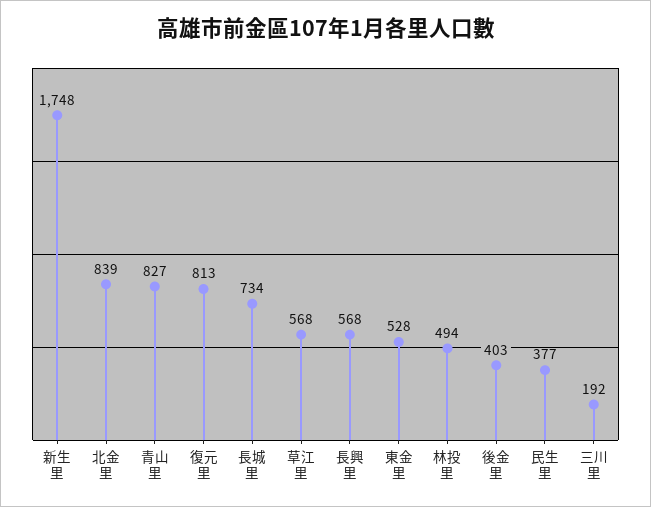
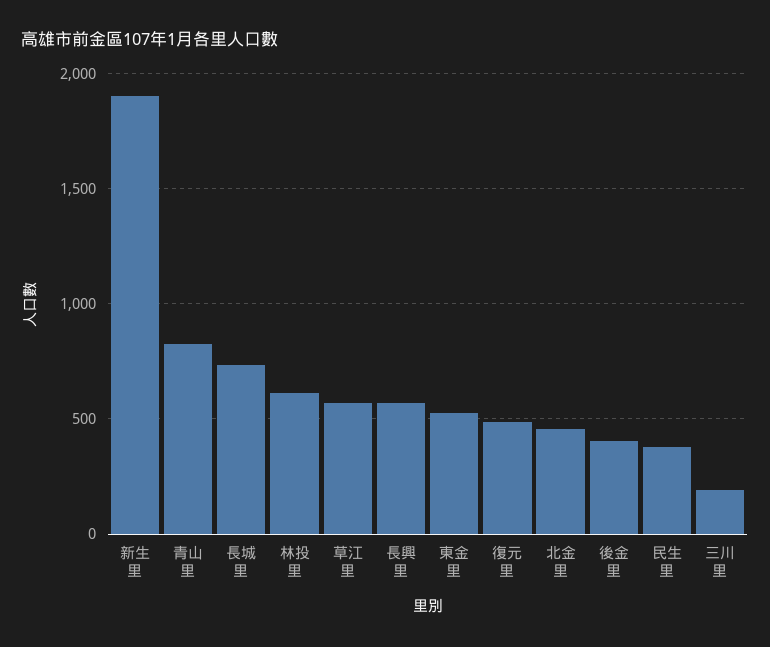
  {
-   "新生里": 1748,
+   "新生里": 1900,
-   "北金里": 839,
+   "北金里": 450,
    "青山里": 827,
-   "復元里": 813,
+   "復元里": 500,
    "長城里": 734,
    "草江里": 568,
    "長興里": 568,
    "東金里": 528,
-   "林投里": 494,
+   "林投里": 600,
    "後金里": 403,
    "民生里": 377,
    "三川里": 192
  }

